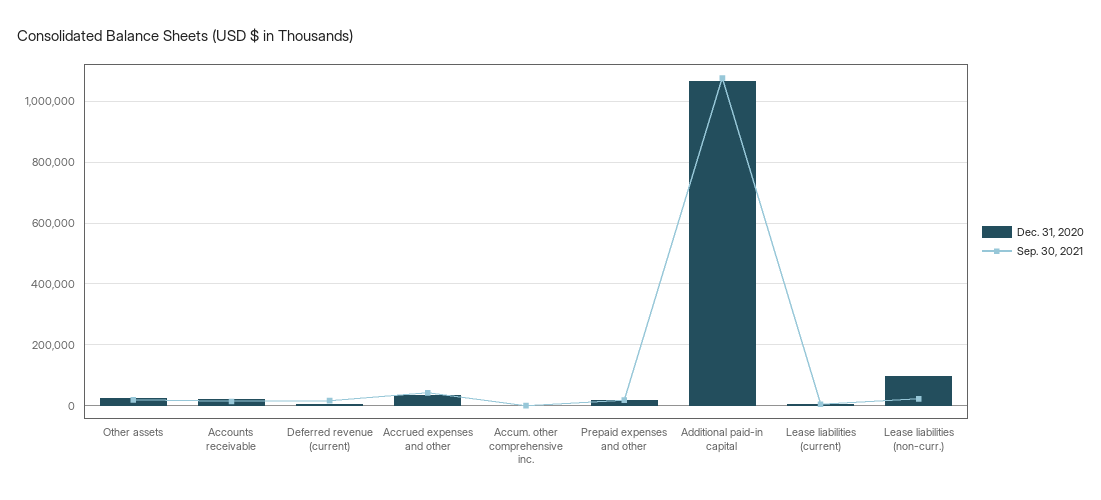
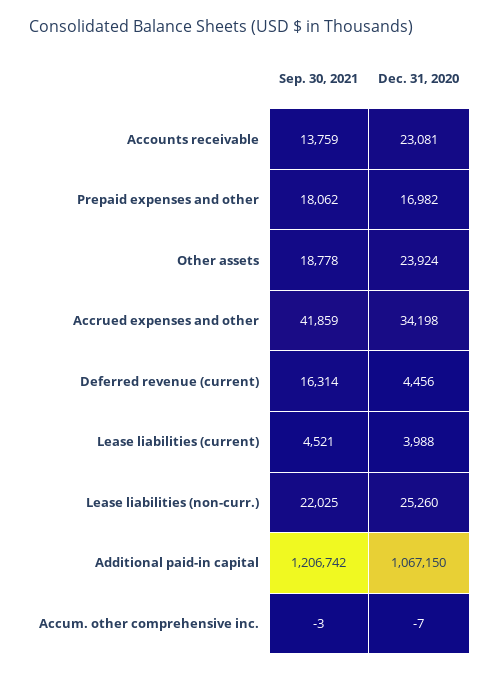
  {
    "Dec. 31, 2020": {
      "Other assets": 23924,
      "Accounts receivable": 23081,
      "Deferred revenue (current)": 4456,
      "Accrued expenses and other": 34198,
      "Accum. other comprehensive inc.": -7,
      "Prepaid expenses and other": 16982,
      "Additional paid-in capital": 1067150,
      "Lease liabilities (current)": 3988,
-     "Lease liabilities (non-curr.)": 100000
+     "Lease liabilities (non-curr.)": 25260
    },
    "Sep. 30, 2021": {
      "Other assets": 18778,
      "Accounts receivable": 13759,
      "Deferred revenue (current)": 16314,
      "Accrued expenses and other": 41859,
      "Accum. other comprehensive inc.": -3,
      "Prepaid expenses and other": 18062,
-     "Additional paid-in capital": 1080000,
+     "Additional paid-in capital": 1206742,
      "Lease liabilities (current)": 4521,
      "Lease liabilities (non-curr.)": 22025
    }
  }

